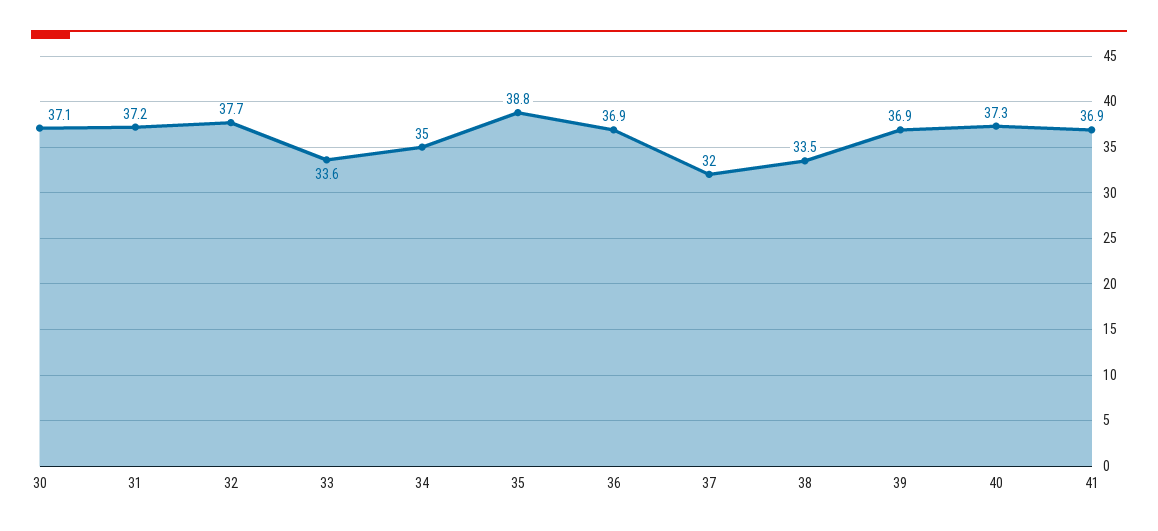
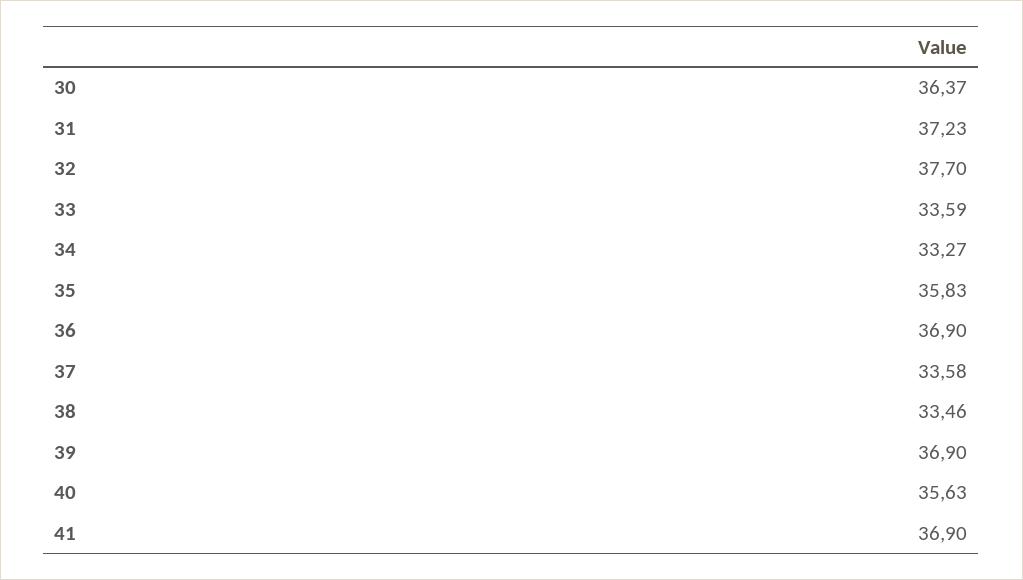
  {
-   "30": 37.1,
+   "30": 36.37,
    "31": 37.23,
    "32": 37.7,
    "33": 33.59,
-   "34": 35,
+   "34": 33.27,
-   "35": 38.8,
+   "35": 35.83,
    "36": 36.9,
-   "37": 32,
+   "37": 33.58,
    "38": 33.46,
    "39": 36.9,
-   "40": 37.3,
+   "40": 35.63,
    "41": 36.9
  }

